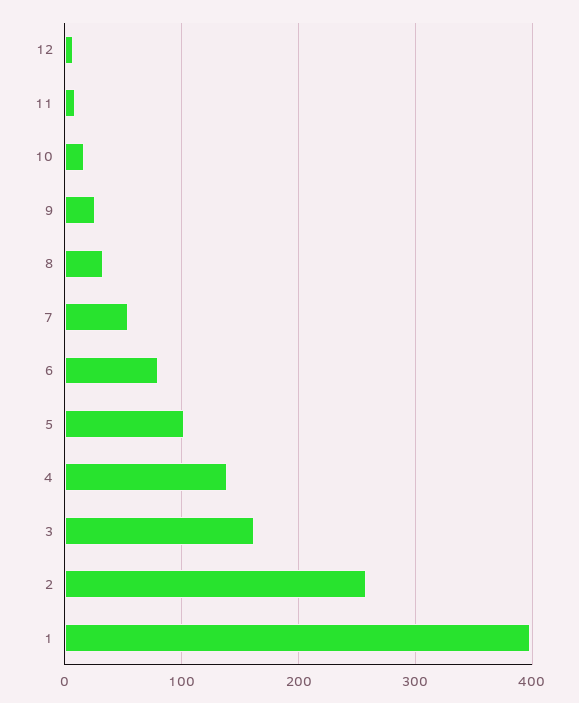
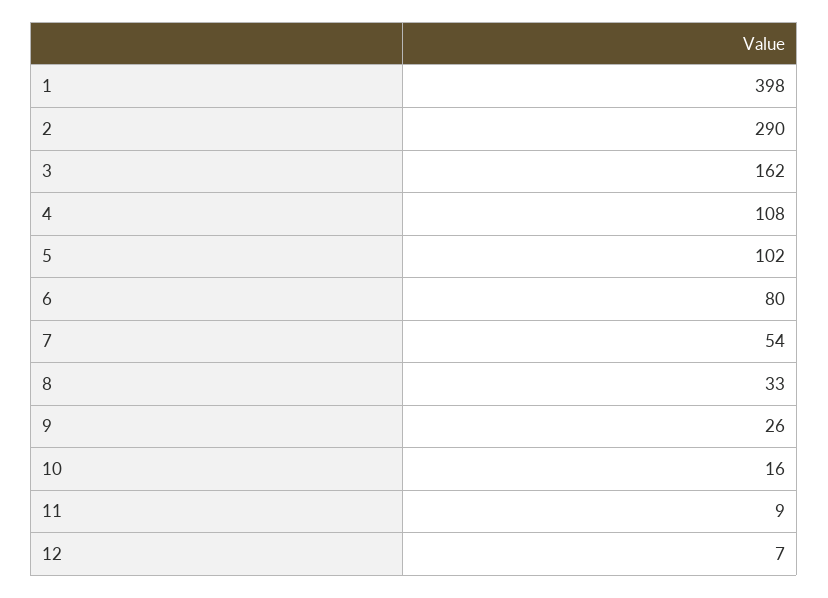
  {
    "12": 7,
    "11": 9,
    "10": 16,
    "9": 26,
    "8": 33,
    "7": 54,
    "6": 80,
    "5": 102,
-   "4": 140,
+   "4": 108,
    "3": 162,
-   "2": 260,
+   "2": 290,
    "1": 398
  }

